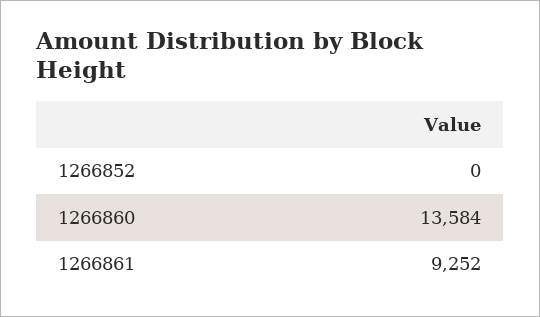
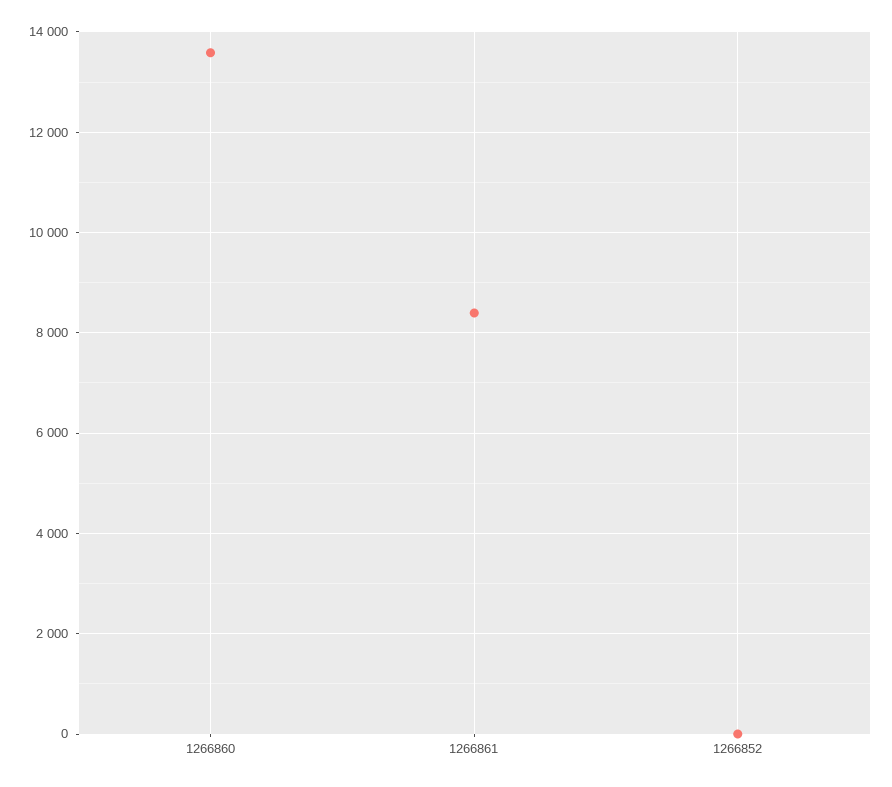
  {
    "1266852": 0,
    "1266860": 13584,
-   "1266861": 9252
+   "1266861": 8400
  }

